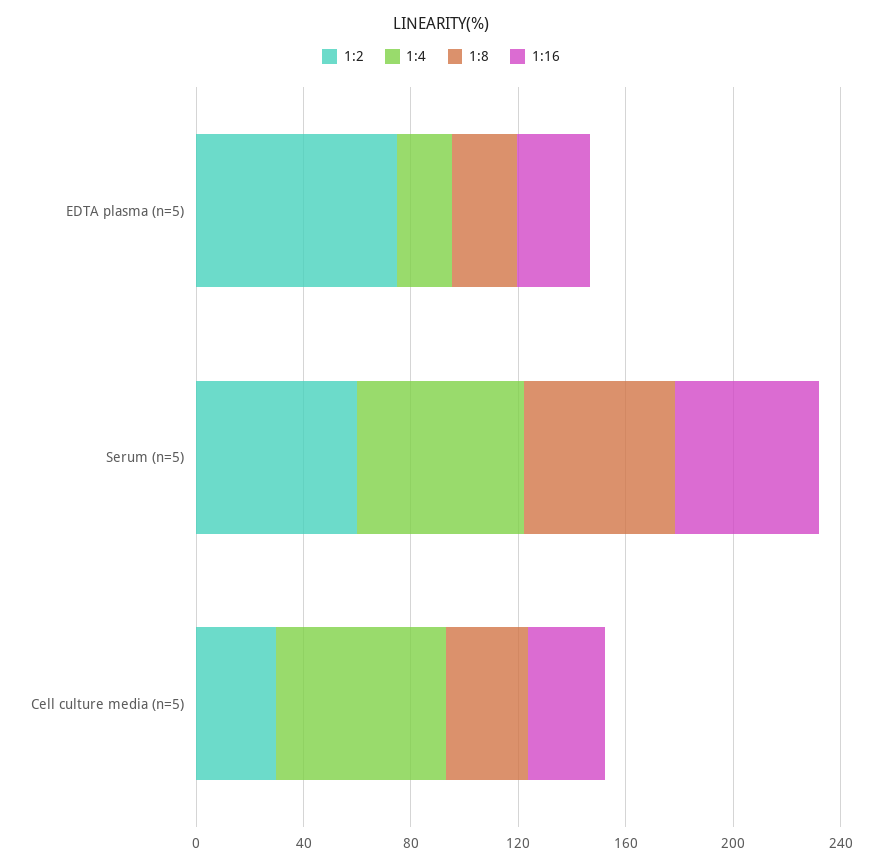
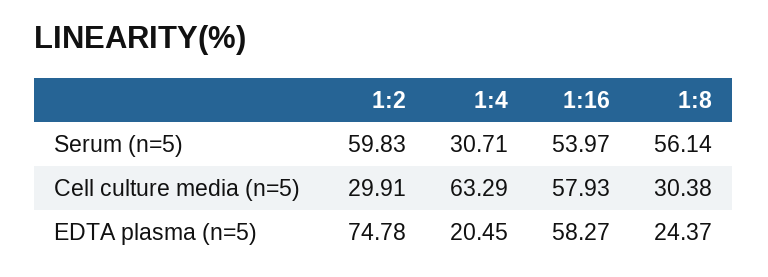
  {
    "1:2": {
      "EDTA plasma (n=5)": 74.78,
      "Serum (n=5)": 59.83,
      "Cell culture media (n=5)": 29.91
    },
    "1:4": {
      "EDTA plasma (n=5)": 20.45,
-     "Serum (n=5)": 60,
+     "Serum (n=5)": 30.71,
      "Cell culture media (n=5)": 63.29
    },
    "1:8": {
      "EDTA plasma (n=5)": 24.37,
      "Serum (n=5)": 56.14,
      "Cell culture media (n=5)": 30.38
    },
    "1:16": {
-     "EDTA plasma (n=5)": 30,
+     "EDTA plasma (n=5)": 58.27,
      "Serum (n=5)": 53.97,
-     "Cell culture media (n=5)": 30
+     "Cell culture media (n=5)": 57.93
    }
  }

